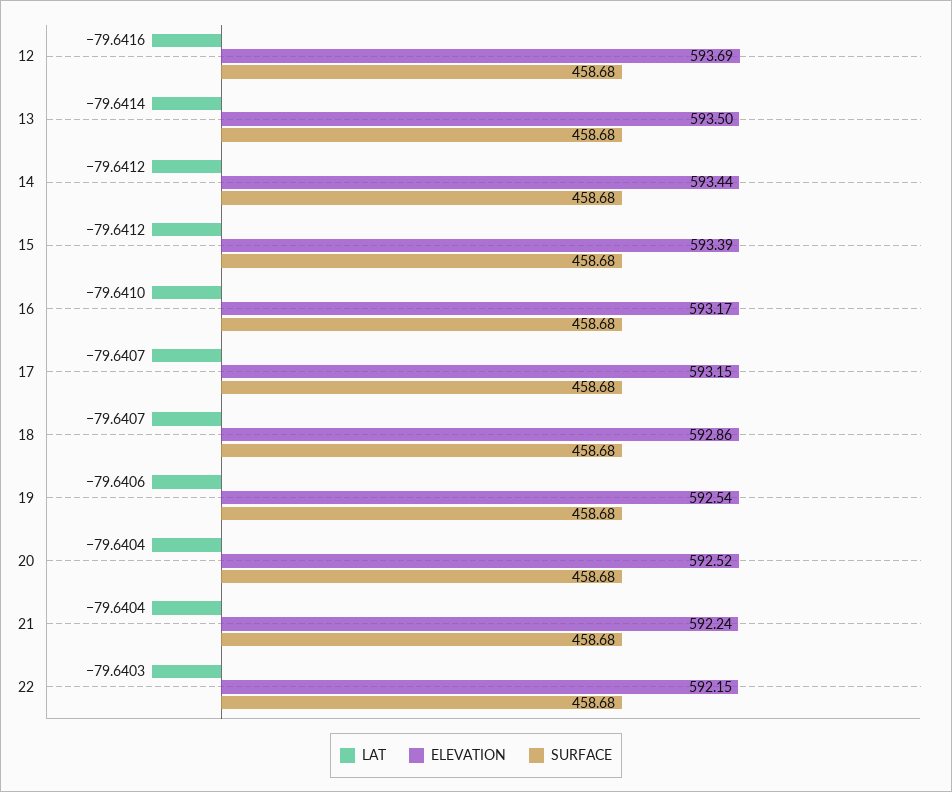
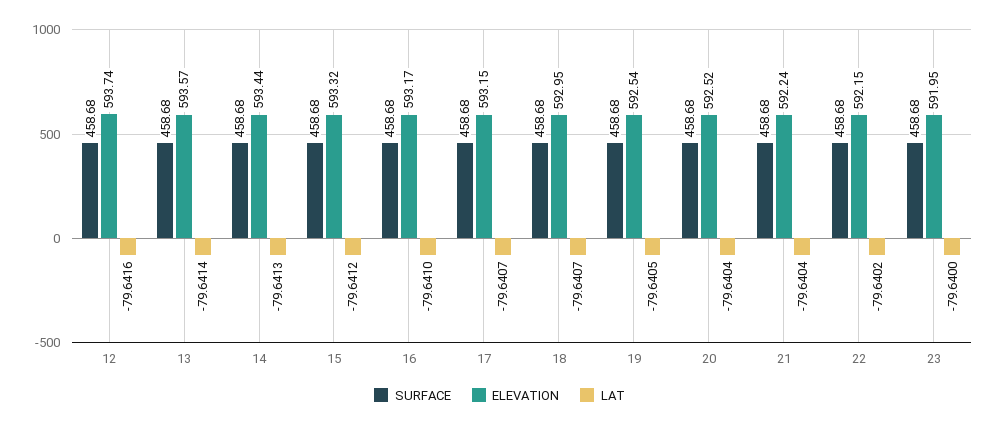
  {
    "LAT": {
      "12": -79.6416,
      "13": -79.6414,
-     "14": -79.6412,
+     "14": -79.6413,
      "15": -79.6412,
      "16": -79.641,
      "17": -79.6407,
      "18": -79.6407,
-     "19": -79.6406,
+     "19": -79.6405,
      "20": -79.6404,
      "21": -79.6404,
-     "22": -79.6403
+     "22": -79.6402,
+     "23": -79.64
    },
    "ELEVATION": {
-     "12": 593.69,
+     "12": 593.74,
-     "13": 593.5,
+     "13": 593.57,
      "14": 593.44,
-     "15": 593.39,
+     "15": 593.32,
      "16": 593.17,
      "17": 593.15,
-     "18": 592.86,
+     "18": 592.95,
      "19": 592.54,
      "20": 592.52,
      "21": 592.24,
-     "22": 592.15
+     "22": 592.15,
+     "23": 591.95
    },
    "SURFACE": {
      "12": 458.68,
      "13": 458.68,
      "14": 458.68,
      "15": 458.68,
      "16": 458.68,
      "17": 458.68,
      "18": 458.68,
      "19": 458.68,
      "20": 458.68,
      "21": 458.68,
-     "22": 458.68
+     "22": 458.68,
+     "23": 458.68
    }
  }

